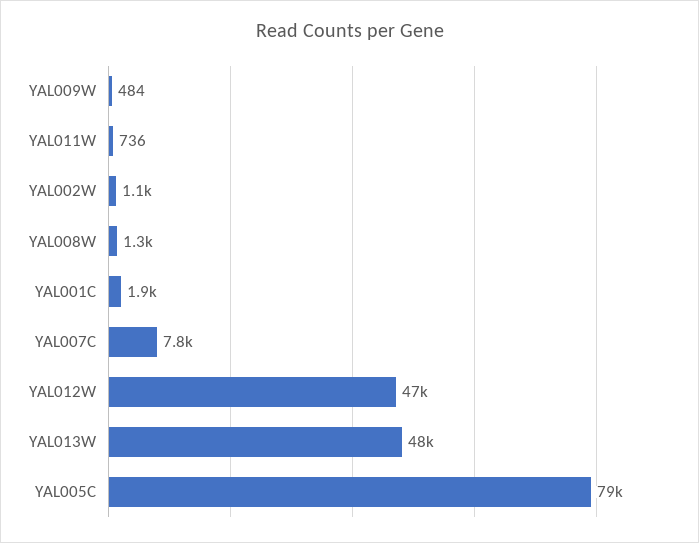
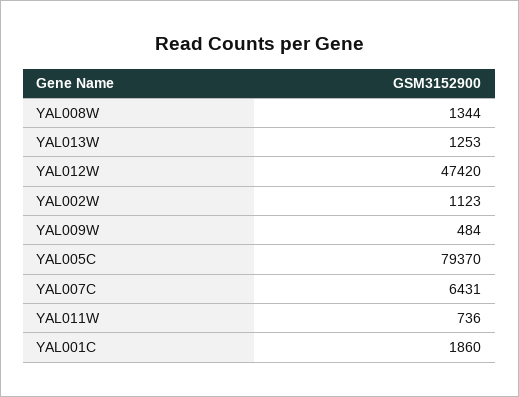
  {
    "YAL009W": 484,
    "YAL011W": 736,
    "YAL002W": 1123,
    "YAL008W": 1344,
    "YAL001C": 1860,
-   "YAL007C": 7800,
+   "YAL007C": 6431,
    "YAL012W": 47420,
-   "YAL013W": 48000,
+   "YAL013W": 1253,
    "YAL005C": 79370
  }

